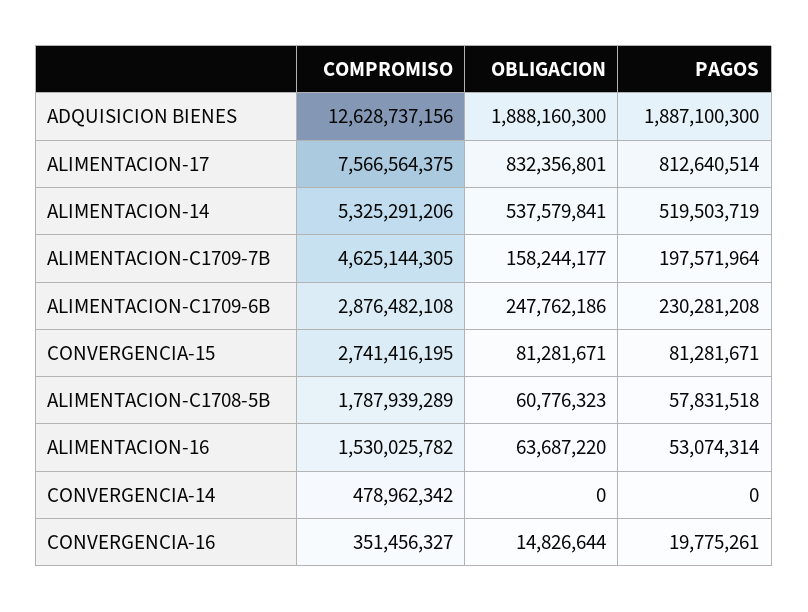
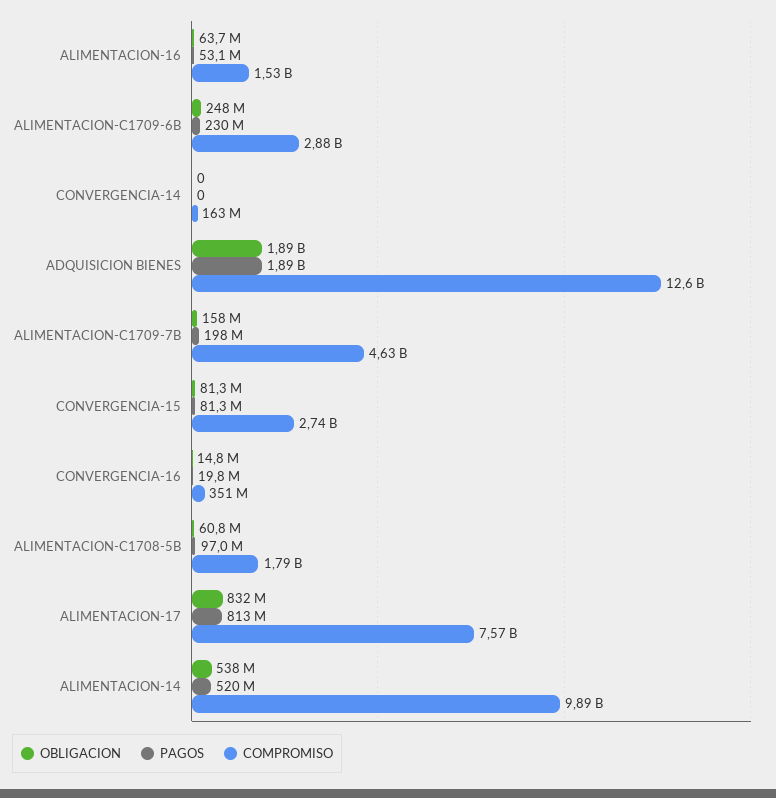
  {
    "COMPROMISO": {
      "ADQUISICION BIENES": 12628737156,
      "ALIMENTACION-17": 7566564375,
-     "ALIMENTACION-14": 5325291206,
+     "ALIMENTACION-14": 9890000000,
      "ALIMENTACION-C1709-7B": 4625144305,
      "ALIMENTACION-C1709-6B": 2876482108,
      "CONVERGENCIA-15": 2741416195,
      "ALIMENTACION-C1708-5B": 1787939289,
      "ALIMENTACION-16": 1530025782,
-     "CONVERGENCIA-14": 478962342,
+     "CONVERGENCIA-14": 163000000,
      "CONVERGENCIA-16": 351456327
    },
    "OBLIGACION": {
      "ADQUISICION BIENES": 1888160300,
      "ALIMENTACION-17": 832356801,
      "ALIMENTACION-14": 537579841,
      "ALIMENTACION-C1709-7B": 158244177,
      "ALIMENTACION-C1709-6B": 247762186,
      "CONVERGENCIA-15": 81281671,
      "ALIMENTACION-C1708-5B": 60776323,
      "ALIMENTACION-16": 63687220,
      "CONVERGENCIA-14": 0,
      "CONVERGENCIA-16": 14826644
    },
    "PAGOS": {
      "ADQUISICION BIENES": 1887100300,
      "ALIMENTACION-17": 812640514,
      "ALIMENTACION-14": 519503719,
      "ALIMENTACION-C1709-7B": 197571964,
      "ALIMENTACION-C1709-6B": 230281208,
      "CONVERGENCIA-15": 81281671,
-     "ALIMENTACION-C1708-5B": 57831518,
+     "ALIMENTACION-C1708-5B": 97000000,
      "ALIMENTACION-16": 53074314,
      "CONVERGENCIA-14": 0,
      "CONVERGENCIA-16": 19775261
    }
  }

